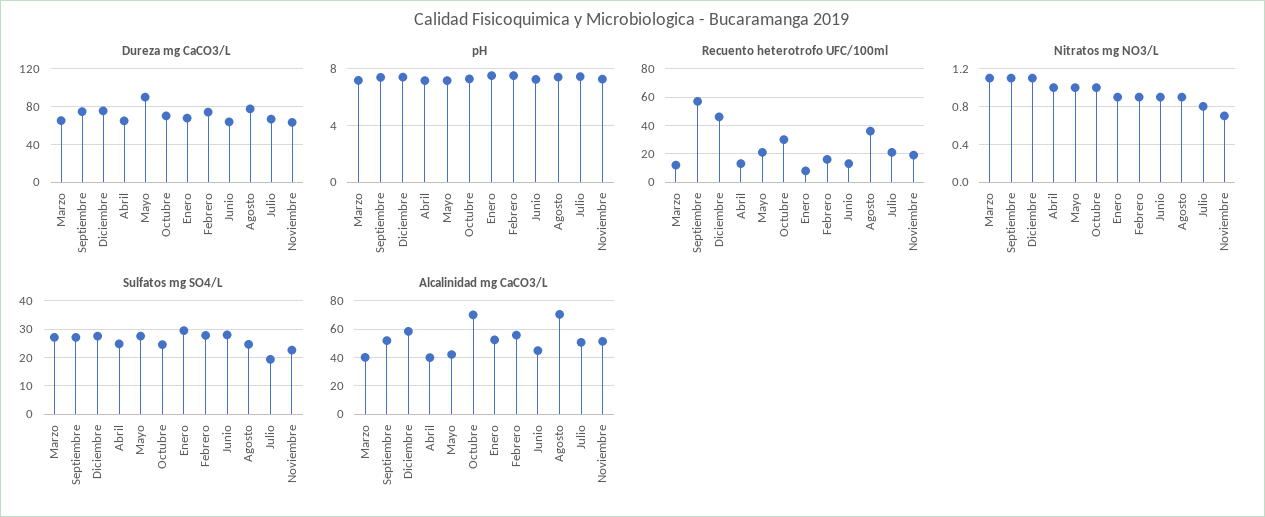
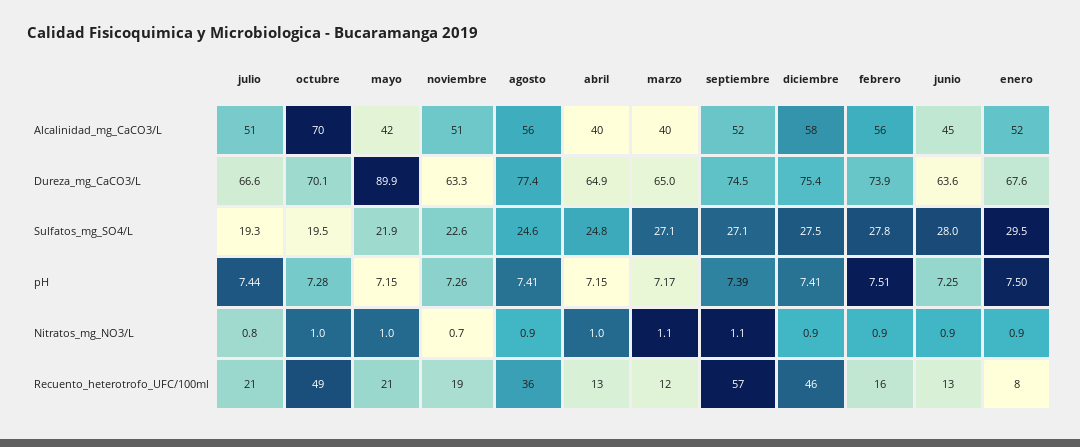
  {
    "Dureza mg CaCO3/L": {
      "Marzo": 65,
      "Septiembre": 74.5,
      "Diciembre": 75.4,
      "Abril": 64.9,
      "Mayo": 89.9,
      "Octubre": 70.1,
      "Enero": 67.6,
      "Febrero": 73.9,
      "Junio": 63.6,
      "Agosto": 77.4,
      "Julio": 66.6,
      "Noviembre": 63.3
    },
    "pH": {
      "Marzo": 7.17,
      "Septiembre": 7.39,
      "Diciembre": 7.41,
      "Abril": 7.15,
      "Mayo": 7.15,
      "Octubre": 7.28,
      "Enero": 7.5,
      "Febrero": 7.51,
      "Junio": 7.25,
      "Agosto": 7.41,
      "Julio": 7.44,
      "Noviembre": 7.26
    },
    "Recuento heterotrofo UFC/100ml": {
      "Marzo": 12,
      "Septiembre": 57,
      "Diciembre": 46,
      "Abril": 13,
      "Mayo": 21,
-     "Octubre": 30,
+     "Octubre": 49,
      "Enero": 8,
      "Febrero": 16,
      "Junio": 13,
      "Agosto": 36,
      "Julio": 21,
      "Noviembre": 19
    },
    "Nitratos mg NO3/L": {
      "Marzo": 1.1,
      "Septiembre": 1.1,
-     "Diciembre": 1.1,
+     "Diciembre": 0.9,
      "Abril": 1,
      "Mayo": 1,
      "Octubre": 1,
      "Enero": 0.9,
      "Febrero": 0.9,
      "Junio": 0.9,
      "Agosto": 0.9,
      "Julio": 0.8,
      "Noviembre": 0.7
    },
    "Sulfatos mg SO4/L": {
      "Marzo": 27.1,
      "Septiembre": 27.1,
      "Diciembre": 27.5,
      "Abril": 24.8,
-     "Mayo": 27.5,
+     "Mayo": 21.9,
-     "Octubre": 25,
+     "Octubre": 19.5,
      "Enero": 29.5,
      "Febrero": 27.8,
      "Junio": 28,
      "Agosto": 24.6,
      "Julio": 19.3,
      "Noviembre": 22.6
    },
    "Alcalinidad mg CaCO3/L": {
      "Marzo": 40,
      "Septiembre": 52,
      "Diciembre": 58,
      "Abril": 40,
      "Mayo": 42,
      "Octubre": 70,
      "Enero": 52,
      "Febrero": 56,
      "Junio": 45,
-     "Agosto": 70,
+     "Agosto": 56,
      "Julio": 51,
      "Noviembre": 51
    }
  }

